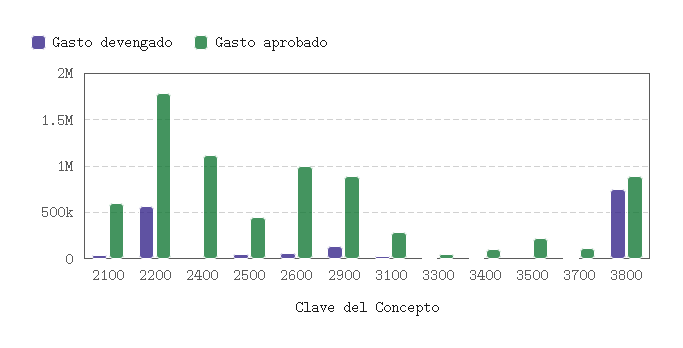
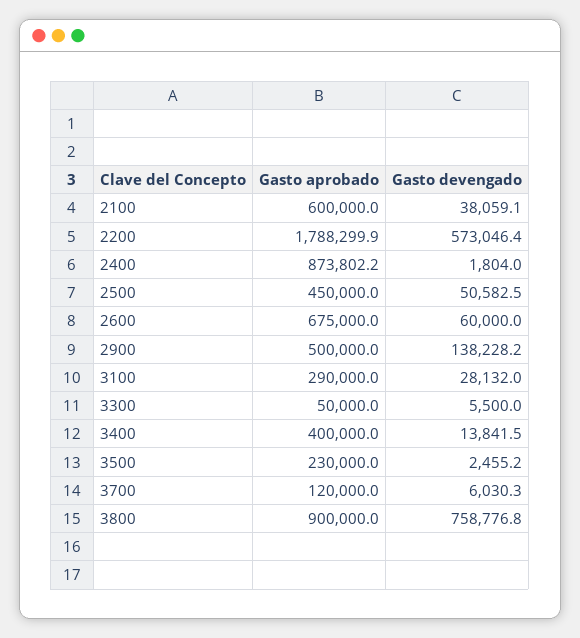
  {
    "Gasto devengado": {
      "2100": 38059.1,
      "2200": 573046.4,
      "2400": 1804,
      "2500": 50582.5,
      "2600": 60000,
      "2900": 138228.2,
      "3100": 28132,
      "3300": 5500,
      "3400": 13841.5,
      "3500": 2455.2,
      "3700": 6030.3,
      "3800": 758776.8
    },
    "Gasto aprobado": {
      "2100": 600000,
      "2200": 1788299.9,
-     "2400": 1100000,
+     "2400": 873802.2,
      "2500": 450000,
-     "2600": 1000000,
+     "2600": 675000,
-     "2900": 900000,
+     "2900": 500000,
      "3100": 290000,
      "3300": 50000,
-     "3400": 100000,
+     "3400": 400000,
      "3500": 230000,
      "3700": 120000,
      "3800": 900000
    }
  }

